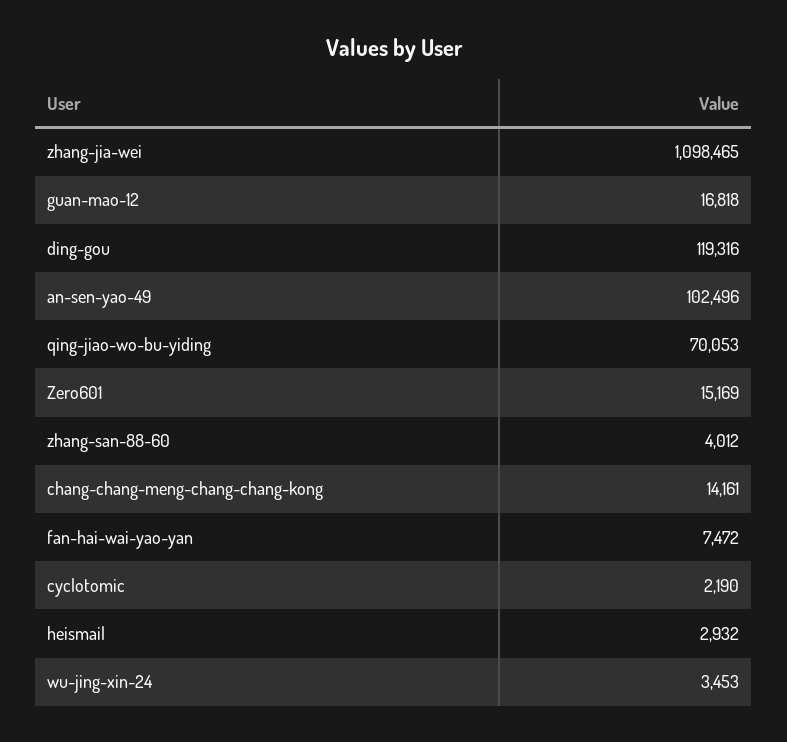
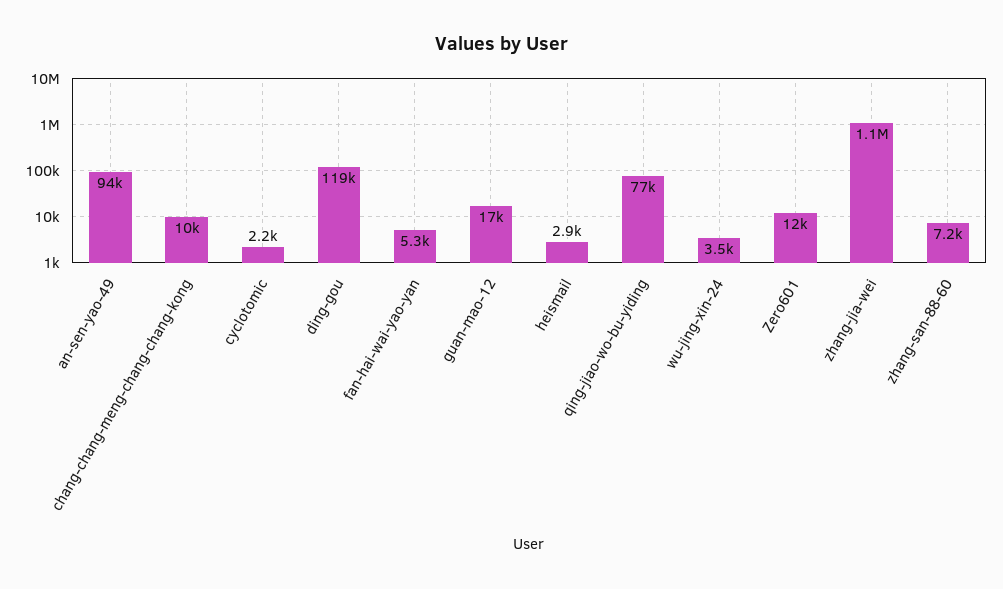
  {
    "zhang-jia-wei": 1098465,
    "guan-mao-12": 16818,
    "ding-gou": 119316,
-   "an-sen-yao-49": 102496,
+   "an-sen-yao-49": 94000,
-   "qing-jiao-wo-bu-yiding": 70053,
+   "qing-jiao-wo-bu-yiding": 77000,
-   "Zero601": 15169,
+   "Zero601": 12000,
-   "zhang-san-88-60": 4012,
+   "zhang-san-88-60": 7200,
-   "chang-chang-meng-chang-chang-kong": 14161,
+   "chang-chang-meng-chang-chang-kong": 10000,
-   "fan-hai-wai-yao-yan": 7472,
+   "fan-hai-wai-yao-yan": 5300,
    "cyclotomic": 2190,
    "heismail": 2932,
    "wu-jing-xin-24": 3453
  }

